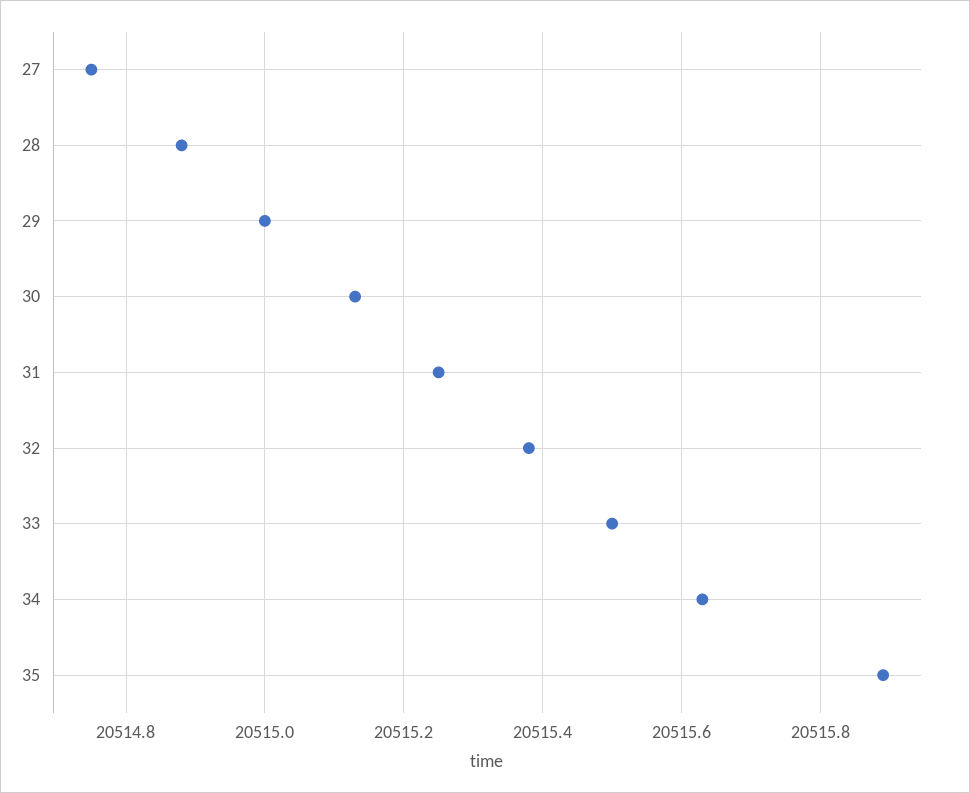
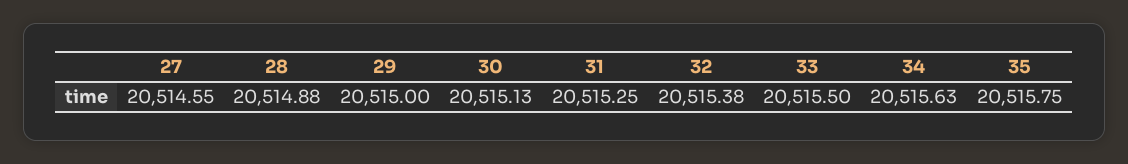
  {
-   "27": 20514.75,
+   "27": 20514.55,
    "28": 20514.88,
    "29": 20515,
    "30": 20515.13,
    "31": 20515.25,
    "32": 20515.38,
    "33": 20515.5,
    "34": 20515.63,
-   "35": 20515.9
+   "35": 20515.75
  }

